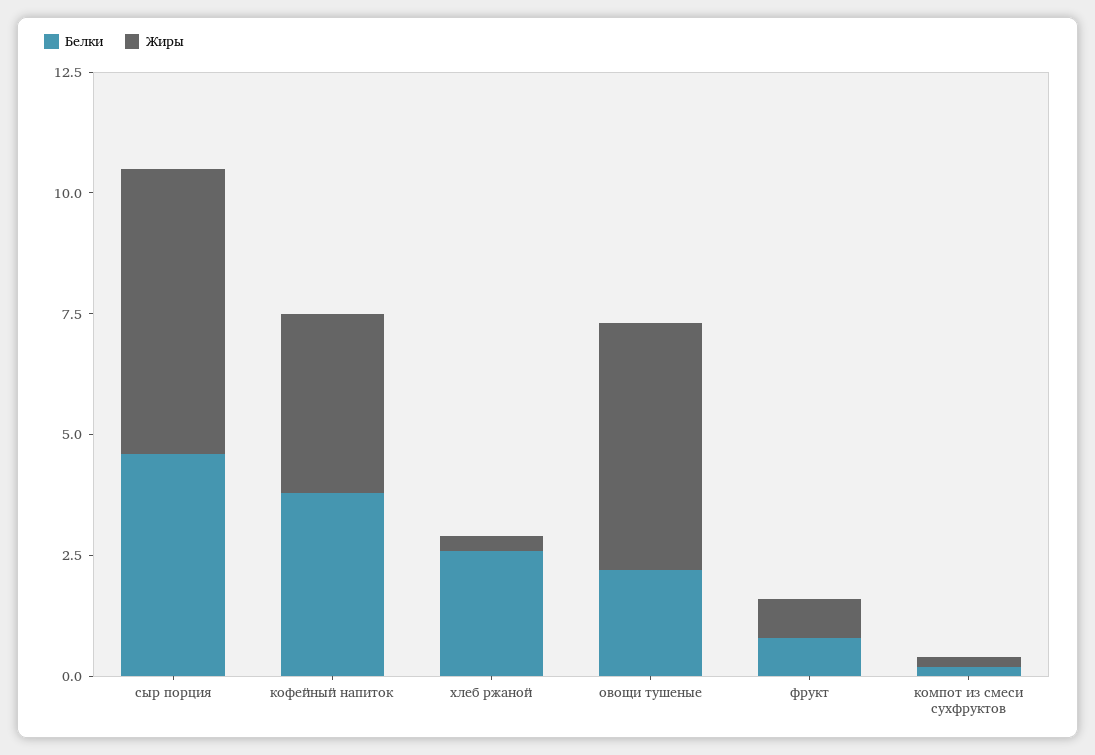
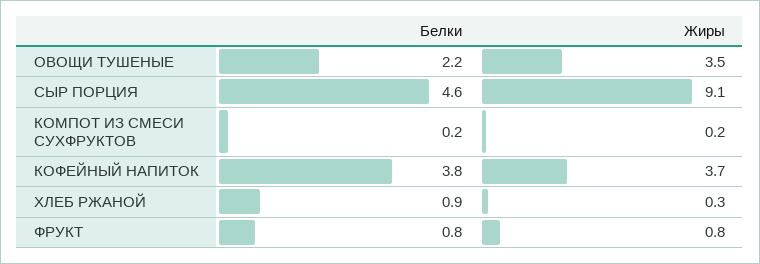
  {
    "Белки": {
      "сыр порция": 4.6,
      "кофейный напиток": 3.8,
-     "хлеб ржаной": 2.5,
+     "хлеб ржаной": 0.9,
      "овощи тушеные": 2.2,
      "фрукт": 0.8,
      "компот из смеси сухфруктов": 0.2
    },
    "Жиры": {
-     "сыр порция": 6,
+     "сыр порция": 9.1,
      "кофейный напиток": 3.7,
      "хлеб ржаной": 0.3,
-     "овощи тушеные": 5,
+     "овощи тушеные": 3.5,
      "фрукт": 0.8,
      "компот из смеси сухфруктов": 0.2
    }
  }

